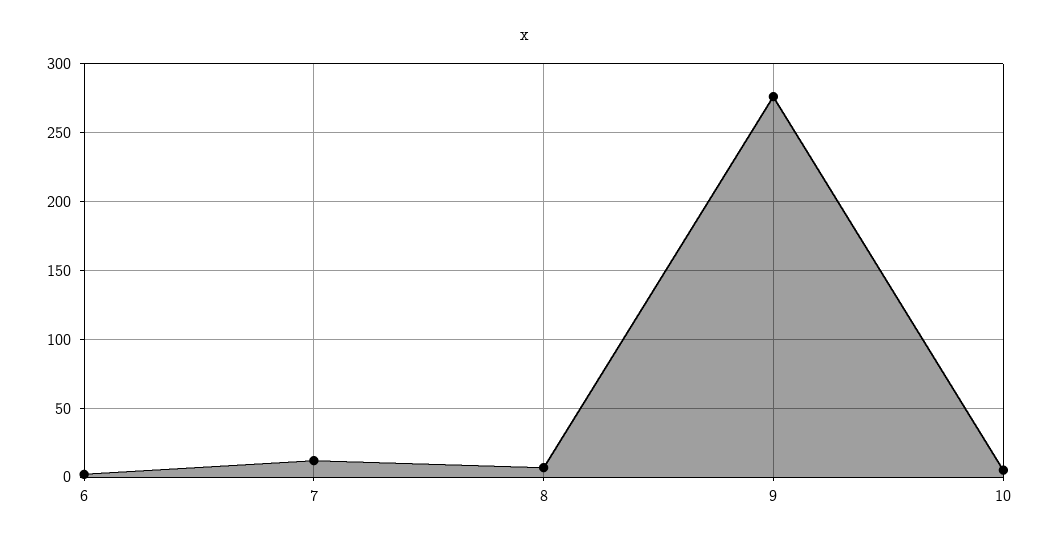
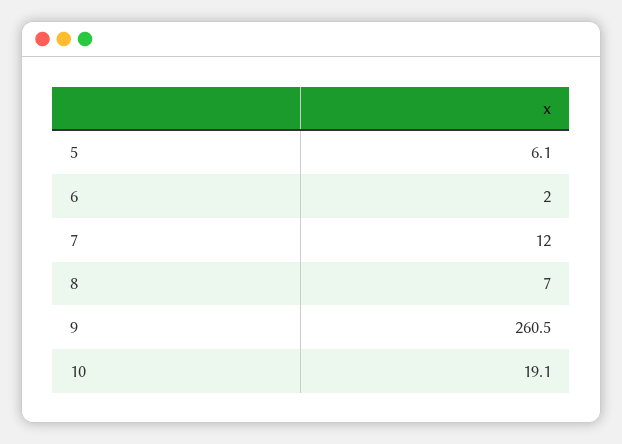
  {
    "6": 2,
    "7": 12,
    "8": 7,
-   "9": 275,
+   "9": 260.5,
-   "10": 5
+   "10": 19.1,
+   "5": 6.1
  }

